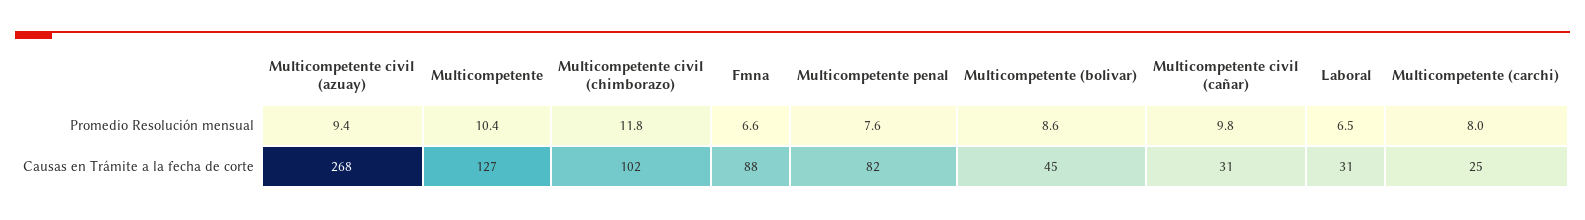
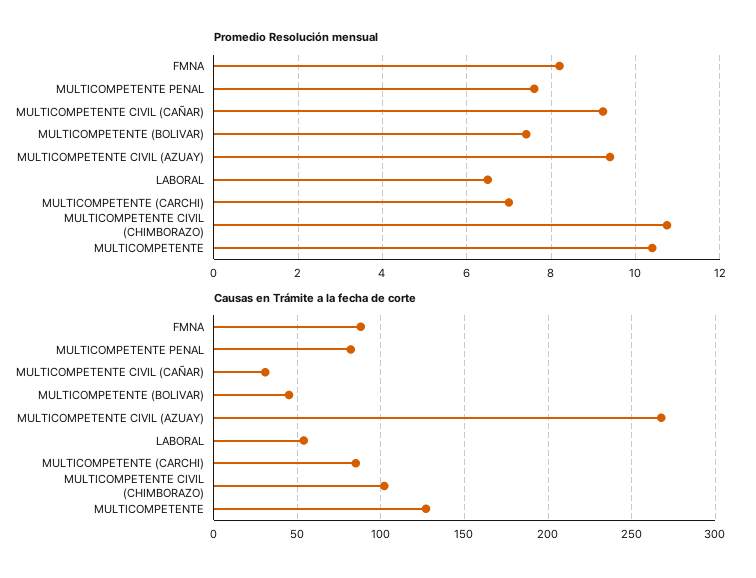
  {
    "Promedio Resolución mensual": {
      "Multicompetente civil (azuay)": 9.4,
      "Multicompetente": 10.4,
-     "Multicompetente civil (chimborazo)": 11.8,
+     "Multicompetente civil (chimborazo)": 10.8,
-     "Fmna": 6.6,
+     "Fmna": 8.2,
      "Multicompetente penal": 7.6,
-     "Multicompetente (bolivar)": 8.6,
+     "Multicompetente (bolivar)": 7.4,
-     "Multicompetente civil (cañar)": 9.8,
+     "Multicompetente civil (cañar)": 9.2,
      "Laboral": 6.5,
-     "Multicompetente (carchi)": 8
+     "Multicompetente (carchi)": 7
    },
    "Causas en Trámite a la fecha de corte": {
      "Multicompetente civil (azuay)": 268,
      "Multicompetente": 127,
      "Multicompetente civil (chimborazo)": 102,
      "Fmna": 88,
      "Multicompetente penal": 82,
      "Multicompetente (bolivar)": 45,
      "Multicompetente civil (cañar)": 31,
-     "Laboral": 31,
+     "Laboral": 55,
-     "Multicompetente (carchi)": 25
+     "Multicompetente (carchi)": 85
    }
  }

